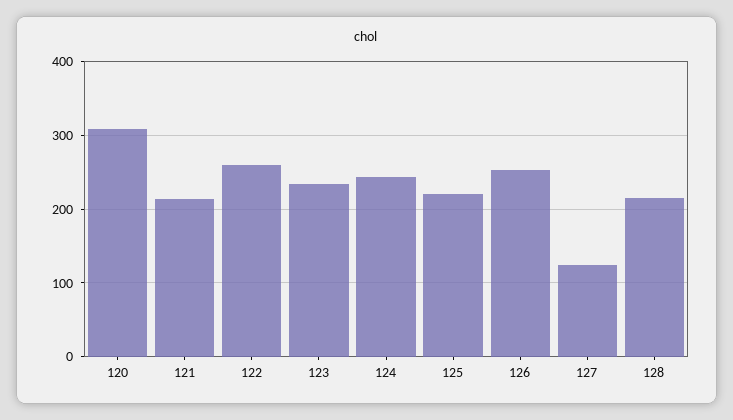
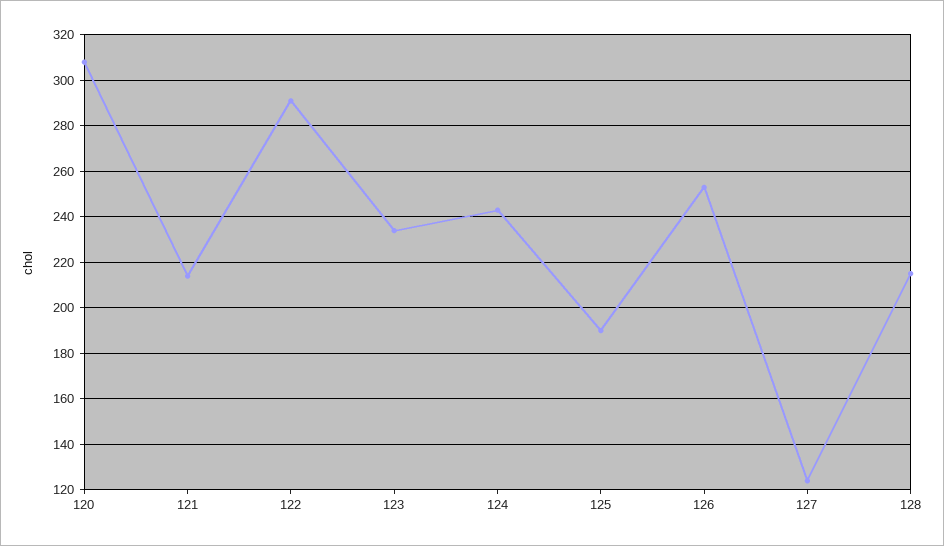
  {
    "120": 310,
    "121": 215,
-   "122": 260,
+   "122": 290,
    "123": 235,
    "124": 245,
-   "125": 220,
+   "125": 190,
    "126": 255,
    "127": 125,
    "128": 215
  }

